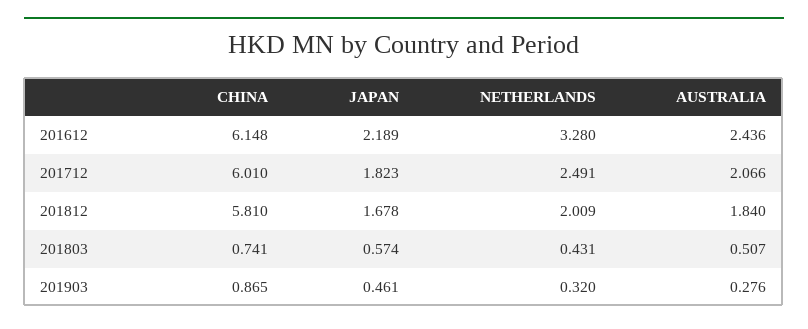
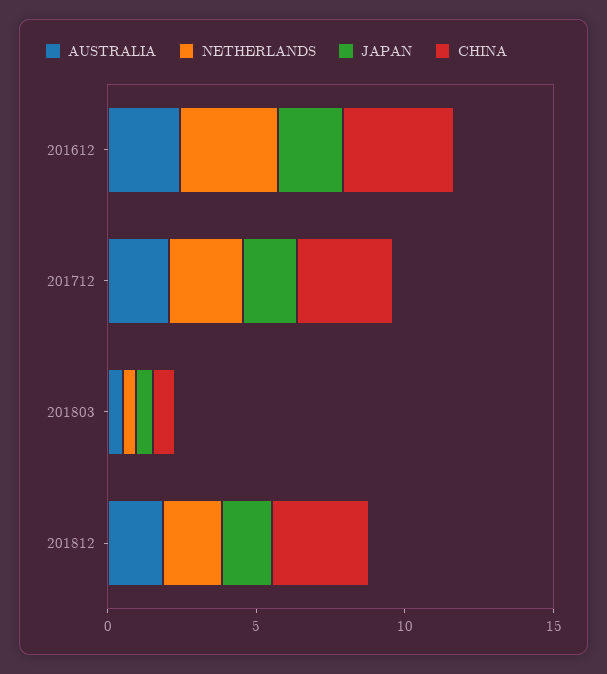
  {
    "CHINA": {
-     "201612": 6.148,
+     "201612": 4,
-     "201712": 6.01,
+     "201712": 3,
-     "201812": 5.81,
+     "201812": 3,
-     "201803": 0.741,
+     "201803": 0.741
-     "201903": 0.865
    },
    "JAPAN": {
      "201612": 2.189,
      "201712": 1.823,
      "201812": 1.678,
-     "201803": 0.574,
+     "201803": 0.574
-     "201903": 0.461
    },
    "NETHERLANDS": {
      "201612": 3.28,
      "201712": 2.491,
      "201812": 2.009,
-     "201803": 0.431,
+     "201803": 0.431
-     "201903": 0.32
    },
    "AUSTRALIA": {
      "201612": 2.436,
      "201712": 2.066,
      "201812": 1.84,
-     "201803": 0.507,
+     "201803": 0.507
-     "201903": 0.276
    }
  }

